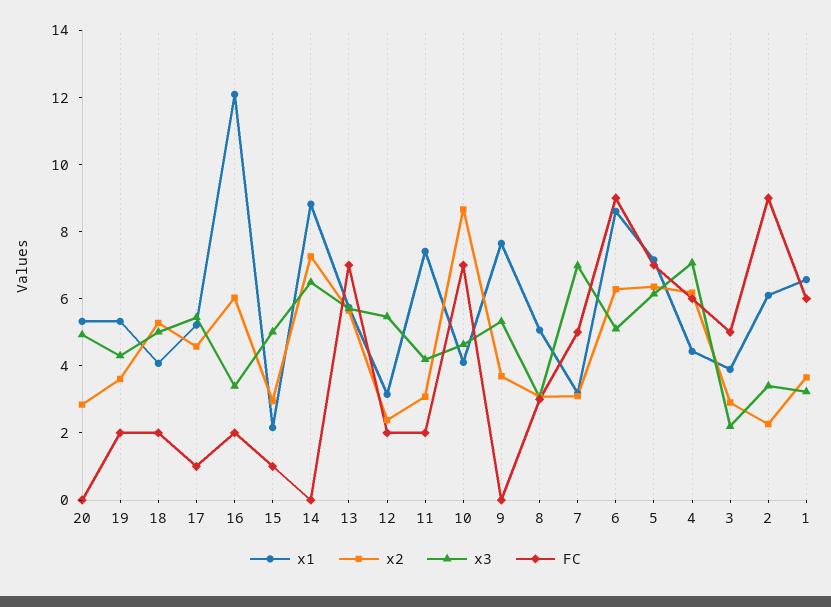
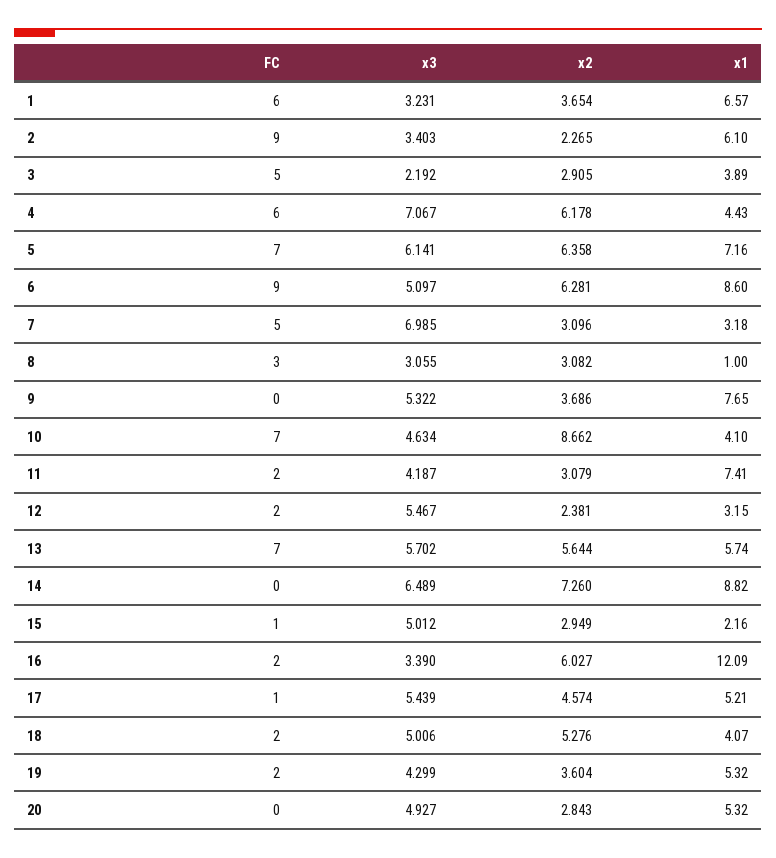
  {
    "x1": {
      "20": 5.32,
      "19": 5.32,
      "18": 4.07,
      "17": 5.21,
      "16": 12.09,
      "15": 2.16,
      "14": 8.82,
      "13": 5.74,
      "12": 3.15,
      "11": 7.41,
      "10": 4.1,
      "9": 7.65,
-     "8": 5,
+     "8": 1,
      "7": 3.18,
      "6": 8.6,
      "5": 7.16,
      "4": 4.43,
      "3": 3.89,
      "2": 6.1,
      "1": 6.57
    },
    "x2": {
      "20": 2.843,
      "19": 3.604,
      "18": 5.276,
      "17": 4.574,
      "16": 6.027,
      "15": 2.949,
      "14": 7.26,
      "13": 5.644,
      "12": 2.381,
      "11": 3.079,
      "10": 8.662,
      "9": 3.686,
      "8": 3.082,
      "7": 3.096,
      "6": 6.281,
      "5": 6.358,
      "4": 6.178,
      "3": 2.905,
      "2": 2.265,
      "1": 3.654
    },
    "x3": {
      "20": 4.927,
      "19": 4.299,
      "18": 5.006,
      "17": 5.439,
      "16": 3.39,
      "15": 5.012,
      "14": 6.489,
      "13": 5.702,
      "12": 5.467,
      "11": 4.187,
      "10": 4.634,
      "9": 5.322,
      "8": 3.055,
      "7": 6.985,
      "6": 5.097,
      "5": 6.141,
      "4": 7.067,
      "3": 2.192,
      "2": 3.403,
      "1": 3.231
    },
    "FC": {
      "20": 0,
      "19": 2,
      "18": 2,
      "17": 1,
      "16": 2,
      "15": 1,
      "14": 0,
      "13": 7,
      "12": 2,
      "11": 2,
      "10": 7,
      "9": 0,
      "8": 3,
      "7": 5,
      "6": 9,
      "5": 7,
      "4": 6,
      "3": 5,
      "2": 9,
      "1": 6
    }
  }

